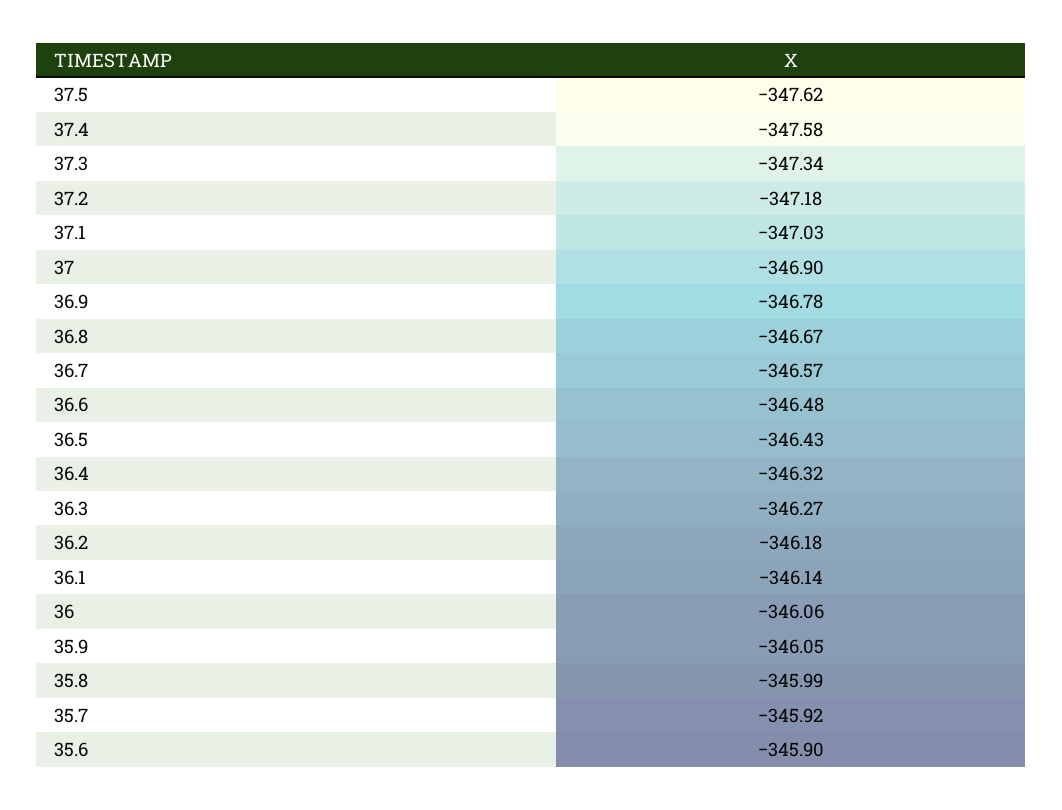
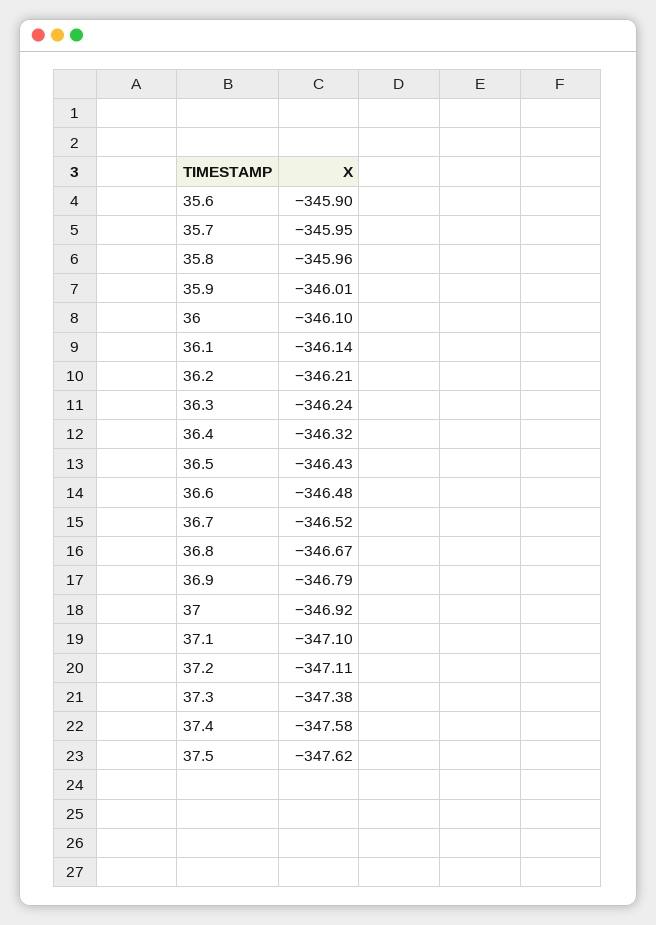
  {
    "37.5": -347.62,
    "37.4": -347.58,
-   "37.3": -347.34,
+   "37.3": -347.38,
-   "37.2": -347.18,
+   "37.2": -347.11,
-   "37.1": -347.03,
+   "37.1": -347.1,
-   "37": -346.9,
+   "37": -346.92,
-   "36.9": -346.78,
+   "36.9": -346.79,
    "36.8": -346.67,
-   "36.7": -346.57,
+   "36.7": -346.52,
    "36.6": -346.48,
    "36.5": -346.43,
    "36.4": -346.32,
-   "36.3": -346.27,
+   "36.3": -346.24,
-   "36.2": -346.18,
+   "36.2": -346.21,
    "36.1": -346.14,
-   "36": -346.06,
+   "36": -346.1,
-   "35.9": -346.05,
+   "35.9": -346.01,
-   "35.8": -345.99,
+   "35.8": -345.96,
-   "35.7": -345.92,
+   "35.7": -345.95,
    "35.6": -345.9
  }

